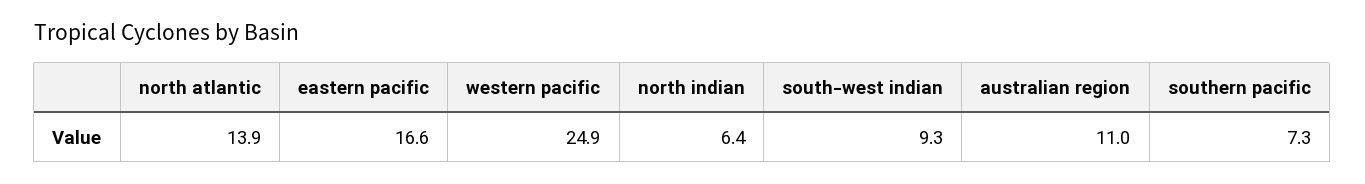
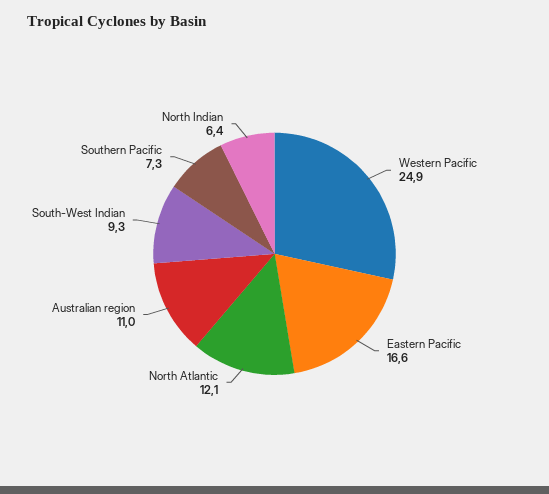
  {
-   "north atlantic": 13.9,
+   "north atlantic": 12.1,
    "eastern pacific": 16.6,
    "western pacific": 24.9,
    "north indian": 6.4,
    "south-west indian": 9.3,
    "australian region": 11,
    "southern pacific": 7.3
  }

